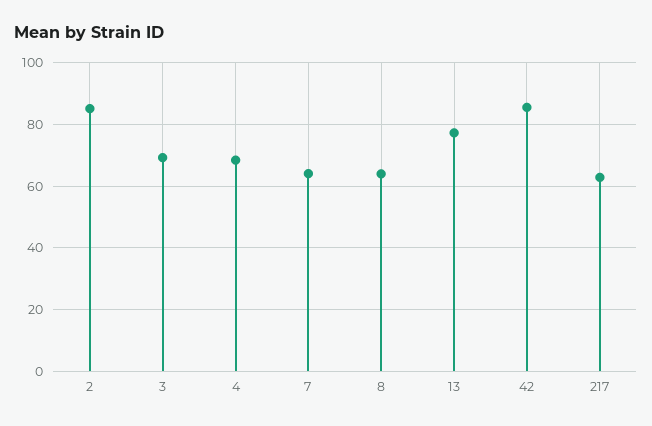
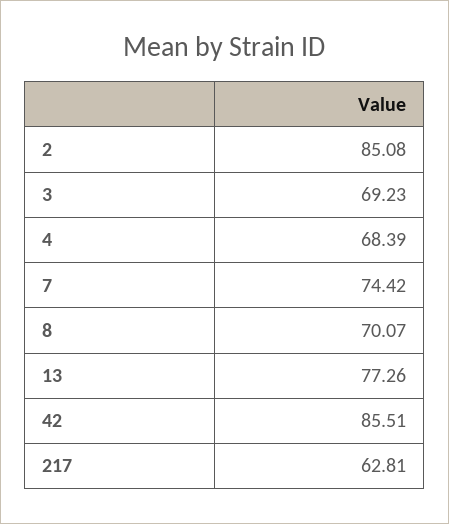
  {
    "2": 85.08,
    "3": 69.23,
    "4": 68.39,
-   "7": 64,
+   "7": 74.42,
-   "8": 64,
+   "8": 70.07,
    "13": 77.26,
    "42": 85.51,
    "217": 62.81
  }

